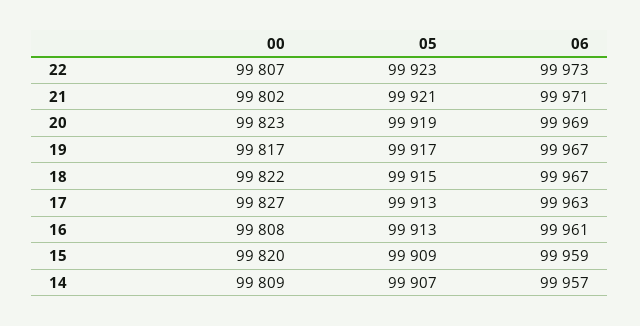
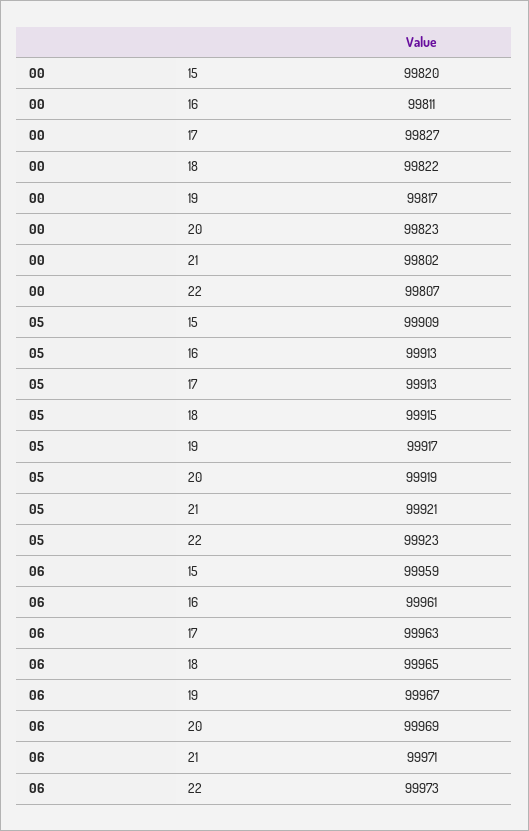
  {
    "00": {
      "22": 99807,
      "21": 99802,
      "20": 99823,
      "19": 99817,
      "18": 99822,
      "17": 99827,
-     "16": 99808,
+     "16": 99811,
-     "15": 99820,
+     "15": 99820
-     "14": 99809
    },
    "05": {
      "22": 99923,
      "21": 99921,
      "20": 99919,
      "19": 99917,
      "18": 99915,
      "17": 99913,
      "16": 99913,
-     "15": 99909,
+     "15": 99909
-     "14": 99907
    },
    "06": {
      "22": 99973,
      "21": 99971,
      "20": 99969,
      "19": 99967,
-     "18": 99967,
+     "18": 99965,
      "17": 99963,
      "16": 99961,
-     "15": 99959,
+     "15": 99959
-     "14": 99957
    }
  }

